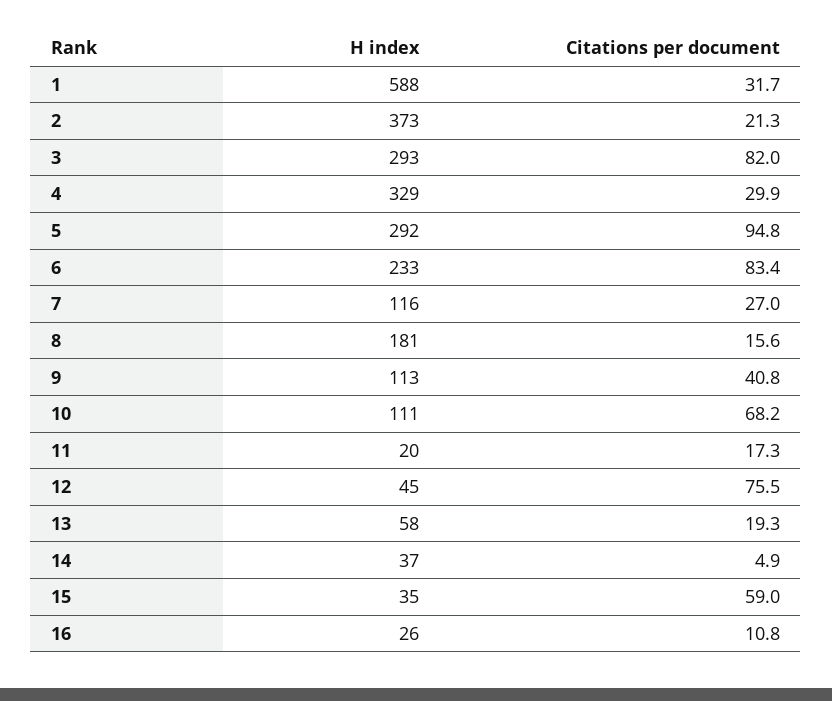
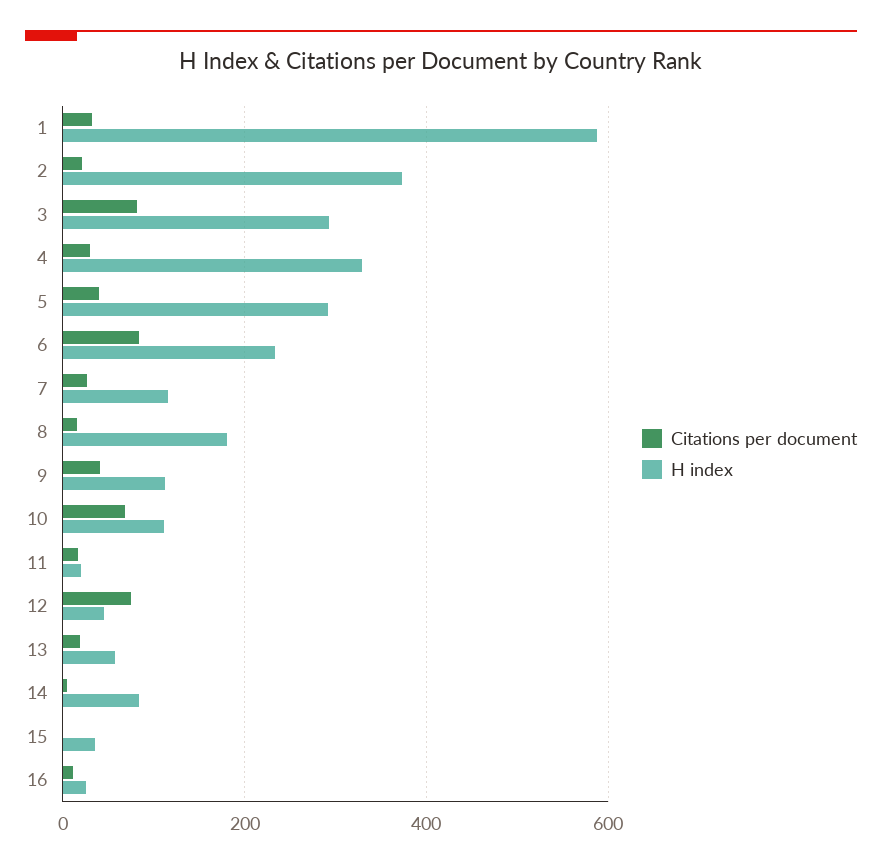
  {
    "H index": {
      "1": 588,
      "2": 373,
      "3": 293,
      "4": 329,
      "5": 292,
      "6": 233,
      "7": 116,
      "8": 181,
      "9": 113,
      "10": 111,
      "11": 20,
      "12": 45,
      "13": 58,
-     "14": 37,
+     "14": 80,
      "15": 35,
      "16": 26
    },
    "Citations per document": {
      "1": 31.7,
      "2": 21.3,
      "3": 82,
      "4": 29.9,
-     "5": 94.8,
+     "5": 40,
      "6": 83.4,
      "7": 27,
      "8": 15.6,
      "9": 40.8,
      "10": 68.2,
      "11": 17.3,
      "12": 75.5,
      "13": 19.3,
      "14": 4.9,
-     "15": 59,
+     "15": 0,
      "16": 10.8
    }
  }

